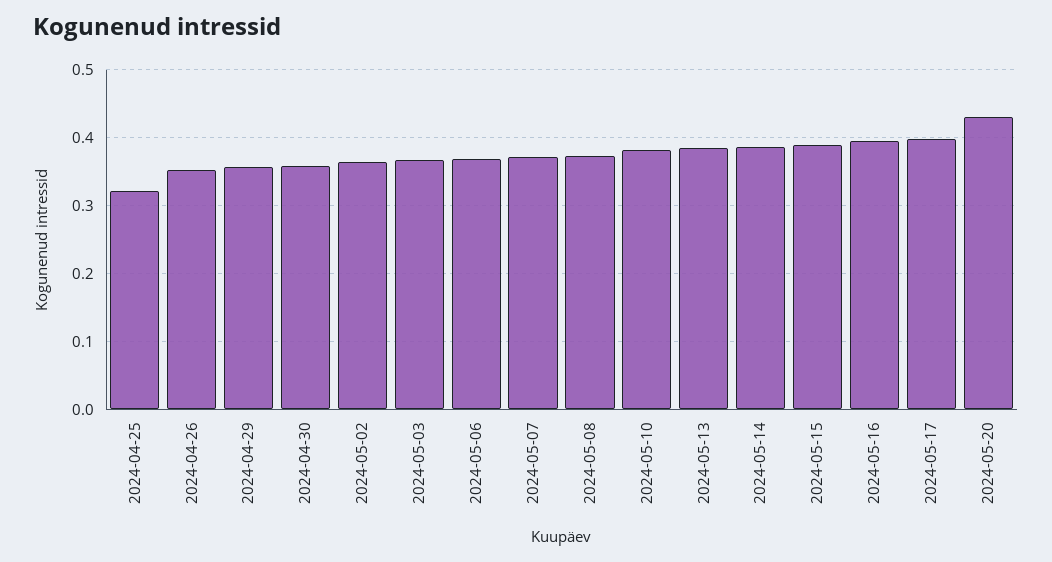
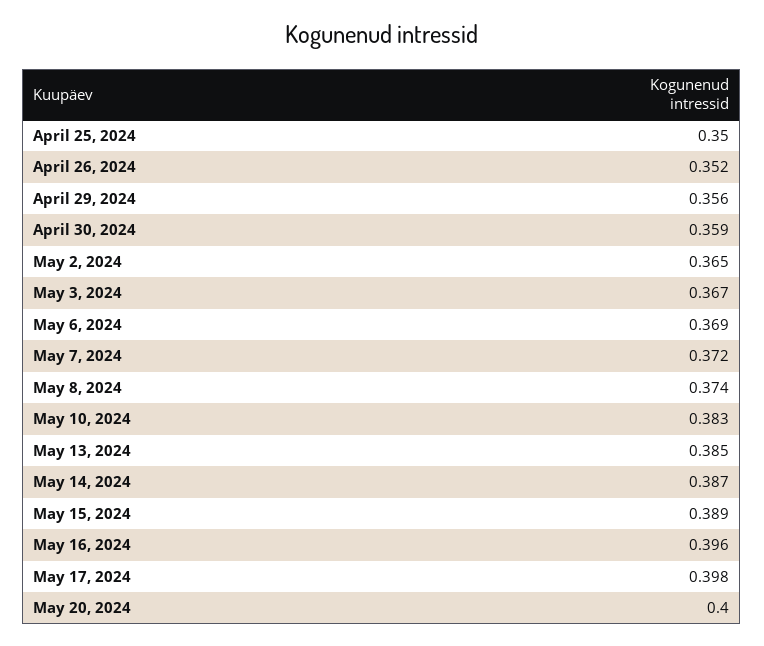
  {
-   "2024-04-25": 0.32,
+   "2024-04-25": 0.35,
    "2024-04-26": 0.352,
    "2024-04-29": 0.356,
    "2024-04-30": 0.359,
    "2024-05-02": 0.365,
    "2024-05-03": 0.367,
    "2024-05-06": 0.369,
    "2024-05-07": 0.372,
    "2024-05-08": 0.374,
    "2024-05-10": 0.383,
    "2024-05-13": 0.385,
    "2024-05-14": 0.387,
    "2024-05-15": 0.389,
    "2024-05-16": 0.396,
    "2024-05-17": 0.398,
-   "2024-05-20": 0.43
+   "2024-05-20": 0.4
  }

